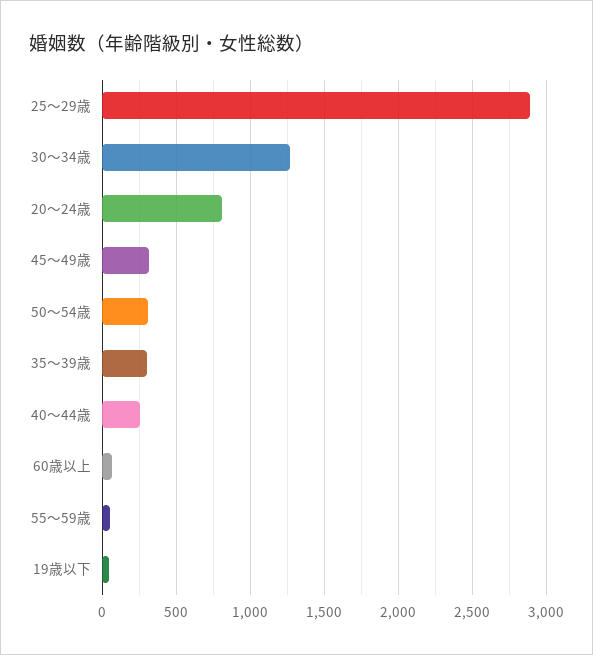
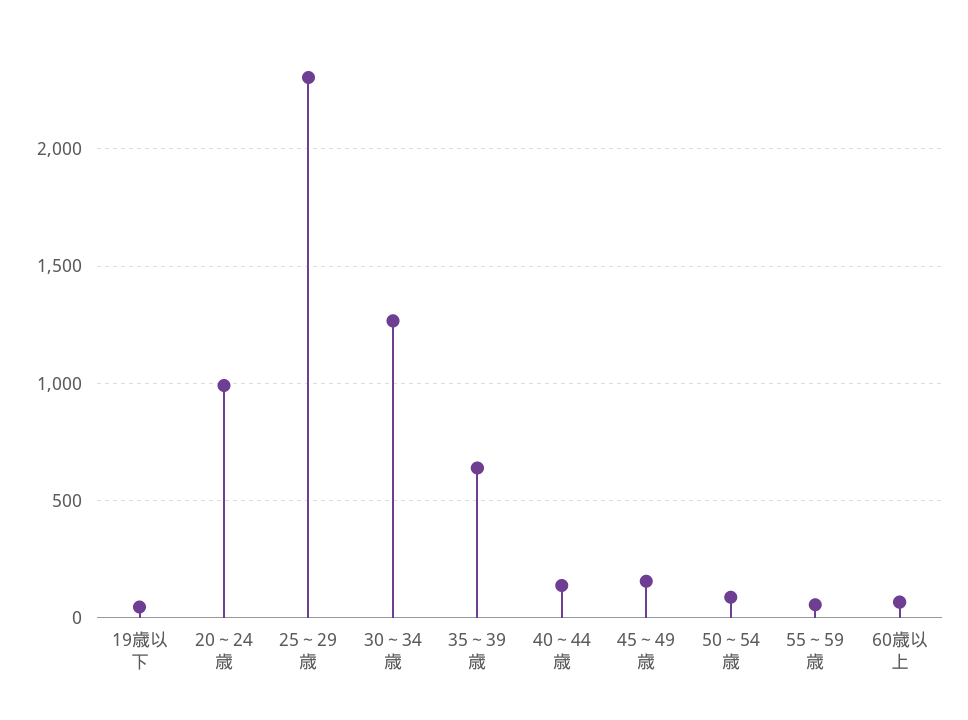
  {
-   "25～29歳": 2900,
+   "25～29歳": 2300,
    "30～34歳": 1250,
-   "20～24歳": 800,
+   "20～24歳": 1000,
-   "45～49歳": 300,
+   "45～49歳": 150,
-   "50～54歳": 300,
+   "50～54歳": 100,
-   "35～39歳": 300,
+   "35～39歳": 650,
-   "40～44歳": 250,
+   "40～44歳": 150,
    "60歳以上": 50,
    "55～59歳": 50,
    "19歳以下": 50
  }

